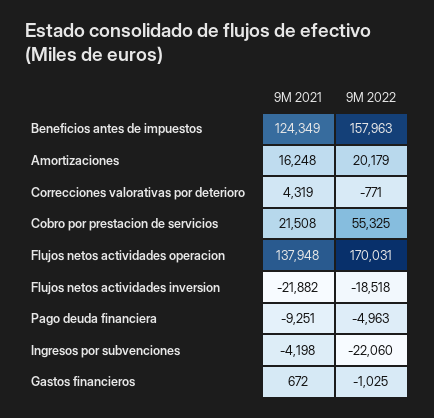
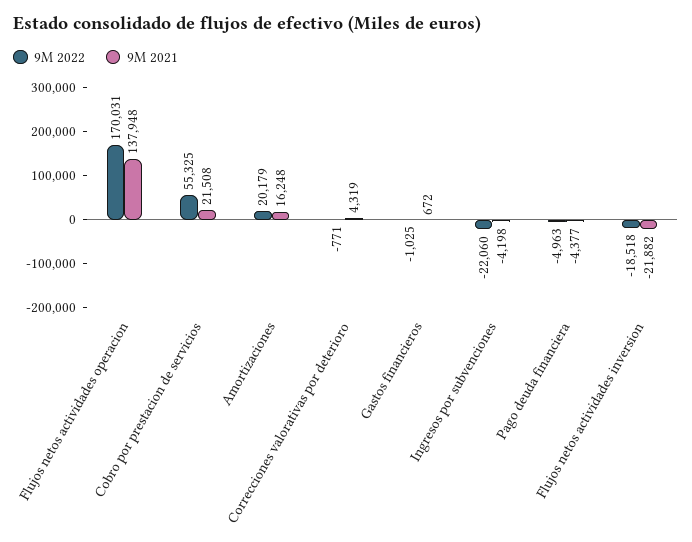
  {
    "9M 2021": {
-     "Beneficios antes de impuestos": 124349,
      "Amortizaciones": 16248,
      "Correcciones valorativas por deterioro": 4319,
      "Cobro por prestacion de servicios": 21508,
      "Flujos netos actividades operacion": 137948,
      "Flujos netos actividades inversion": -21882,
-     "Pago deuda financiera": -9251,
+     "Pago deuda financiera": -4377,
      "Ingresos por subvenciones": -4198,
      "Gastos financieros": 672
    },
    "9M 2022": {
-     "Beneficios antes de impuestos": 157963,
      "Amortizaciones": 20179,
      "Correcciones valorativas por deterioro": -771,
      "Cobro por prestacion de servicios": 55325,
      "Flujos netos actividades operacion": 170031,
      "Flujos netos actividades inversion": -18518,
      "Pago deuda financiera": -4963,
      "Ingresos por subvenciones": -22060,
      "Gastos financieros": -1025
    }
  }

